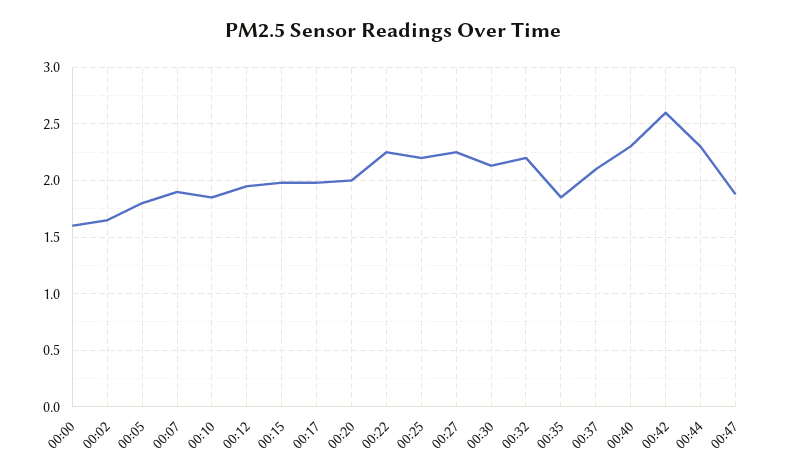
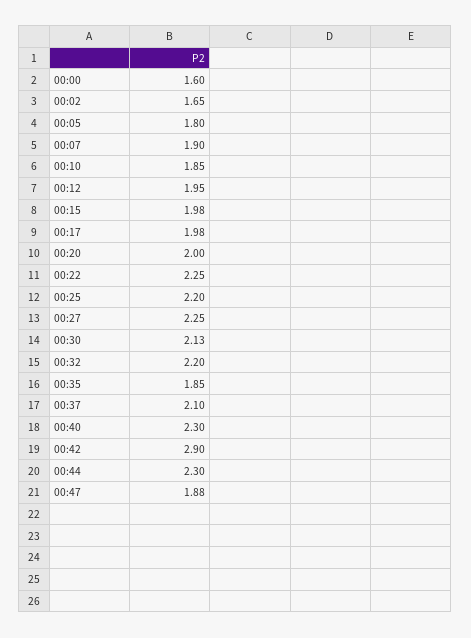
  {
    "00:00": 1.6,
    "00:02": 1.65,
    "00:05": 1.8,
    "00:07": 1.9,
    "00:10": 1.85,
    "00:12": 1.95,
    "00:15": 1.98,
    "00:17": 1.98,
    "00:20": 2,
    "00:22": 2.25,
    "00:25": 2.2,
    "00:27": 2.25,
    "00:30": 2.13,
    "00:32": 2.2,
    "00:35": 1.85,
    "00:37": 2.1,
    "00:40": 2.3,
-   "00:42": 2.6,
+   "00:42": 2.9,
    "00:44": 2.3,
    "00:47": 1.88
  }

